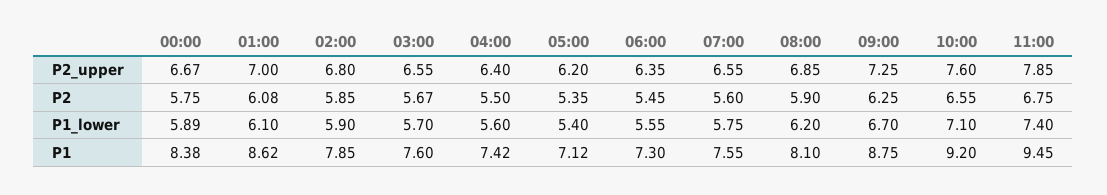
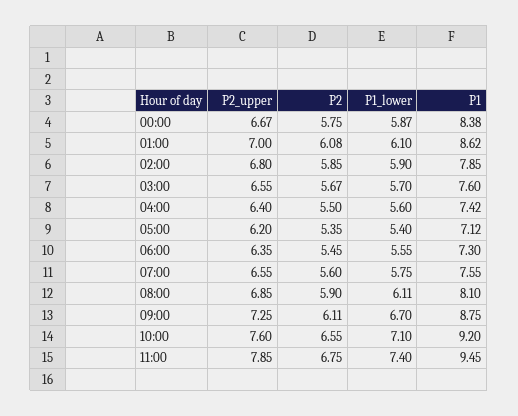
  {
    "00:00": {
      "P2_upper": 6.67,
      "P2": 5.75,
-     "P1_lower": 5.89,
+     "P1_lower": 5.87,
      "P1": 8.38
    },
    "01:00": {
      "P2_upper": 7,
      "P2": 6.08,
      "P1_lower": 6.1,
      "P1": 8.62
    },
    "02:00": {
      "P2_upper": 6.8,
      "P2": 5.85,
      "P1_lower": 5.9,
      "P1": 7.85
    },
    "03:00": {
      "P2_upper": 6.55,
      "P2": 5.67,
      "P1_lower": 5.7,
      "P1": 7.6
    },
    "04:00": {
      "P2_upper": 6.4,
      "P2": 5.5,
      "P1_lower": 5.6,
      "P1": 7.42
    },
    "05:00": {
      "P2_upper": 6.2,
      "P2": 5.35,
      "P1_lower": 5.4,
      "P1": 7.12
    },
    "06:00": {
      "P2_upper": 6.35,
      "P2": 5.45,
      "P1_lower": 5.55,
      "P1": 7.3
    },
    "07:00": {
      "P2_upper": 6.55,
      "P2": 5.6,
      "P1_lower": 5.75,
      "P1": 7.55
    },
    "08:00": {
      "P2_upper": 6.85,
      "P2": 5.9,
-     "P1_lower": 6.2,
+     "P1_lower": 6.11,
      "P1": 8.1
    },
    "09:00": {
      "P2_upper": 7.25,
-     "P2": 6.25,
+     "P2": 6.11,
      "P1_lower": 6.7,
      "P1": 8.75
    },
    "10:00": {
      "P2_upper": 7.6,
      "P2": 6.55,
      "P1_lower": 7.1,
      "P1": 9.2
    },
    "11:00": {
      "P2_upper": 7.85,
      "P2": 6.75,
      "P1_lower": 7.4,
      "P1": 9.45
    }
  }

